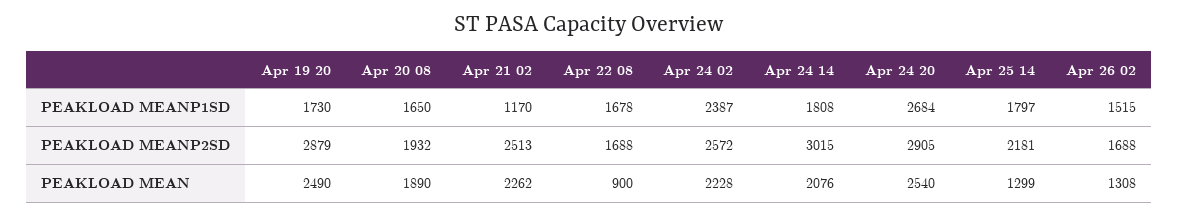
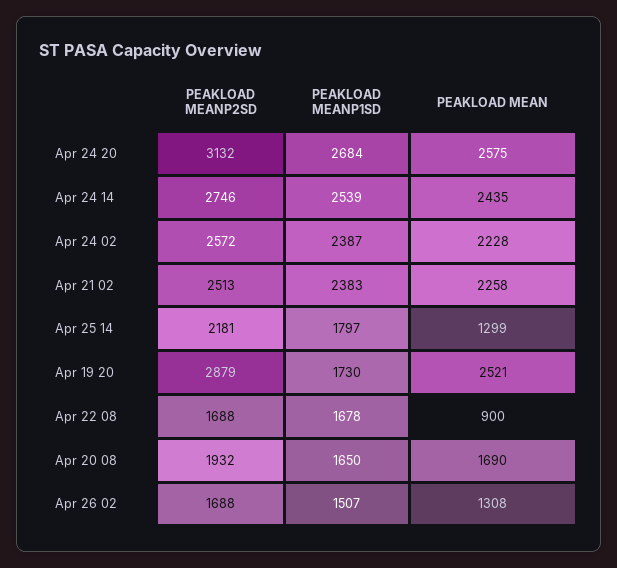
  {
    "Apr 19 20": {
      "PEAKLOAD MEANP1SD": 1730,
      "PEAKLOAD MEANP2SD": 2879,
-     "PEAKLOAD MEAN": 2490
+     "PEAKLOAD MEAN": 2521
    },
    "Apr 20 08": {
      "PEAKLOAD MEANP1SD": 1650,
      "PEAKLOAD MEANP2SD": 1932,
-     "PEAKLOAD MEAN": 1890
+     "PEAKLOAD MEAN": 1690
    },
    "Apr 21 02": {
-     "PEAKLOAD MEANP1SD": 1170,
+     "PEAKLOAD MEANP1SD": 2383,
      "PEAKLOAD MEANP2SD": 2513,
-     "PEAKLOAD MEAN": 2262
+     "PEAKLOAD MEAN": 2258
    },
    "Apr 22 08": {
      "PEAKLOAD MEANP1SD": 1678,
      "PEAKLOAD MEANP2SD": 1688,
      "PEAKLOAD MEAN": 900
    },
    "Apr 24 02": {
      "PEAKLOAD MEANP1SD": 2387,
      "PEAKLOAD MEANP2SD": 2572,
      "PEAKLOAD MEAN": 2228
    },
    "Apr 24 14": {
-     "PEAKLOAD MEANP1SD": 1808,
+     "PEAKLOAD MEANP1SD": 2539,
-     "PEAKLOAD MEANP2SD": 3015,
+     "PEAKLOAD MEANP2SD": 2746,
-     "PEAKLOAD MEAN": 2076
+     "PEAKLOAD MEAN": 2435
    },
    "Apr 24 20": {
      "PEAKLOAD MEANP1SD": 2684,
-     "PEAKLOAD MEANP2SD": 2905,
+     "PEAKLOAD MEANP2SD": 3132,
-     "PEAKLOAD MEAN": 2540
+     "PEAKLOAD MEAN": 2575
    },
    "Apr 25 14": {
      "PEAKLOAD MEANP1SD": 1797,
      "PEAKLOAD MEANP2SD": 2181,
      "PEAKLOAD MEAN": 1299
    },
    "Apr 26 02": {
-     "PEAKLOAD MEANP1SD": 1515,
+     "PEAKLOAD MEANP1SD": 1507,
      "PEAKLOAD MEANP2SD": 1688,
      "PEAKLOAD MEAN": 1308
    }
  }

